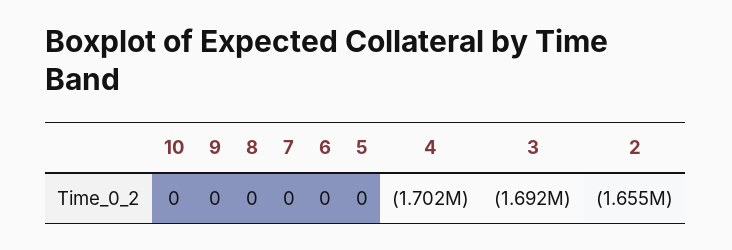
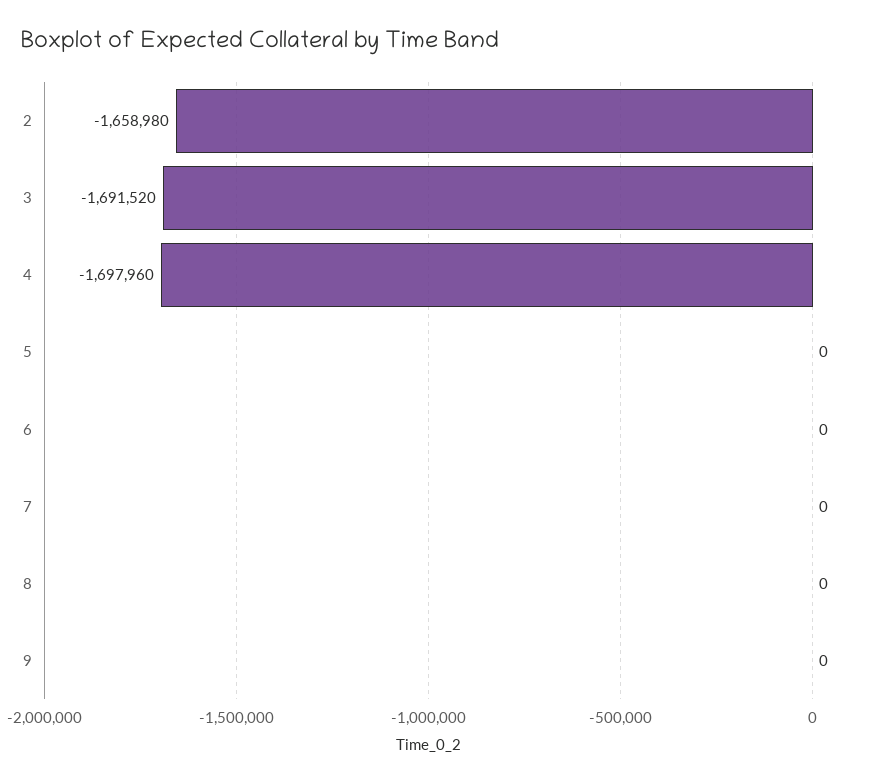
  {
-   "10": 0,
    "9": 0,
    "8": 0,
    "7": 0,
    "6": 0,
    "5": 0,
-   "4": -1702000,
+   "4": -1697960,
    "3": -1691520,
-   "2": -1655000
+   "2": -1658980
  }

